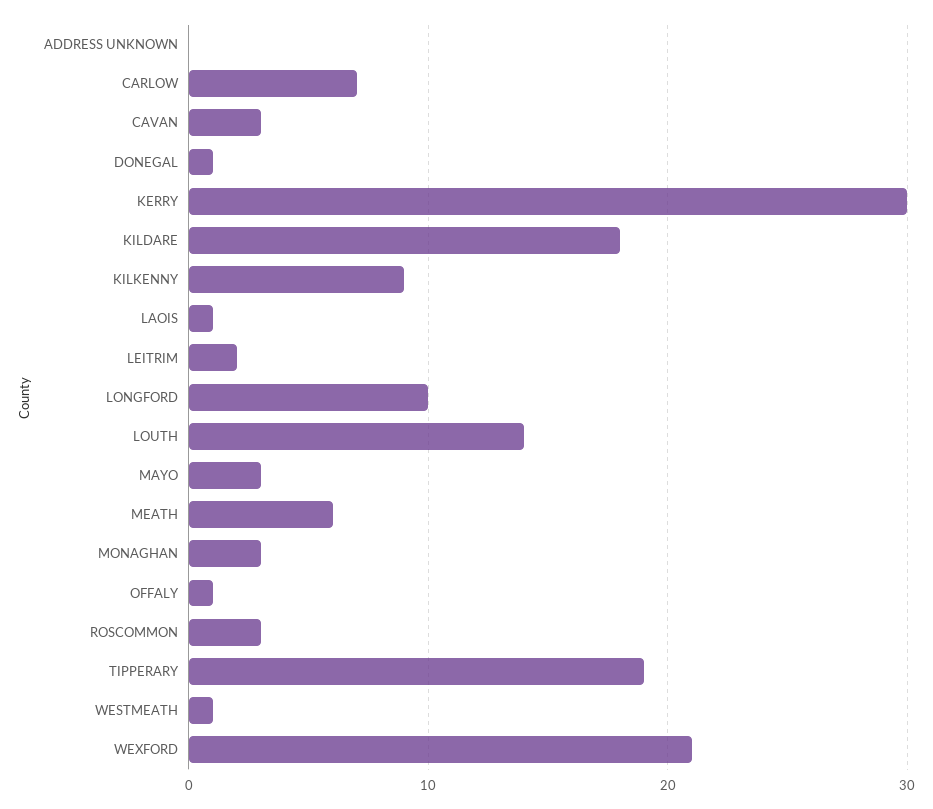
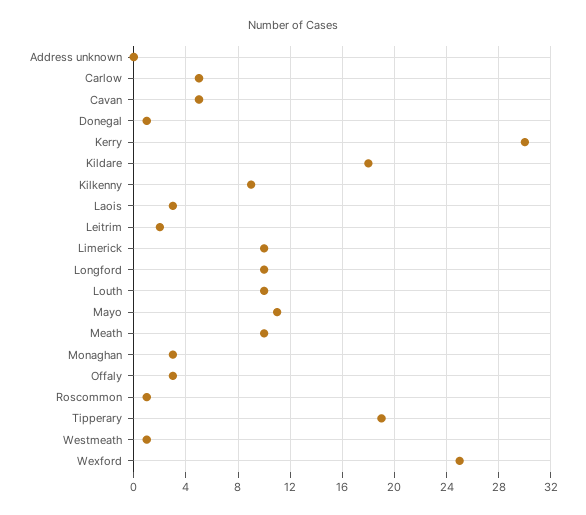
  {
    "ADDRESS UNKNOWN": 0,
-   "CARLOW": 7,
+   "CARLOW": 5,
-   "CAVAN": 3,
+   "CAVAN": 5,
    "DONEGAL": 1,
    "KERRY": 30,
    "KILDARE": 18,
    "KILKENNY": 9,
-   "LAOIS": 1,
+   "LAOIS": 3,
    "LEITRIM": 2,
    "LONGFORD": 10,
-   "LOUTH": 14,
+   "LOUTH": 10,
-   "MAYO": 3,
+   "MAYO": 11,
-   "MEATH": 6,
+   "MEATH": 10,
    "MONAGHAN": 3,
-   "OFFALY": 1,
+   "OFFALY": 3,
-   "ROSCOMMON": 3,
+   "ROSCOMMON": 1,
    "TIPPERARY": 19,
    "WESTMEATH": 1,
-   "WEXFORD": 21
+   "WEXFORD": 25,
+   "Limerick": 10
  }

